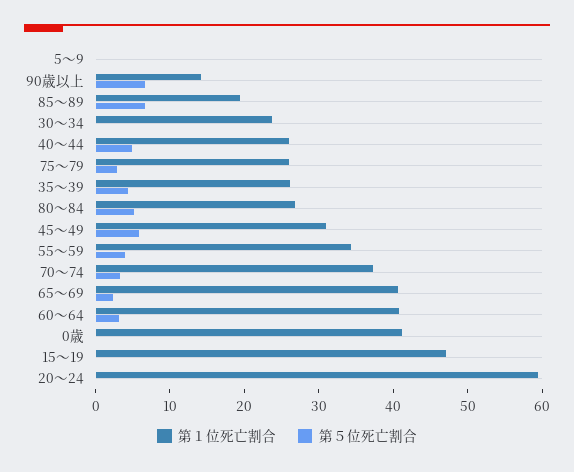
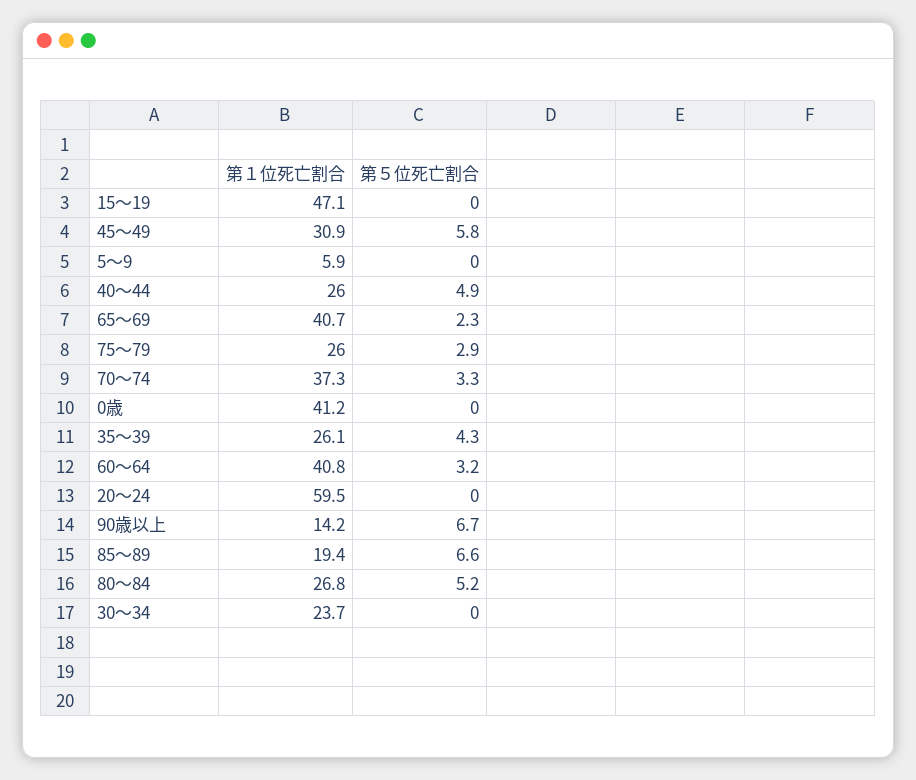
  {
    "第１位死亡割合": {
-     "5～9": 0,
+     "5～9": 5.9,
      "90歳以上": 14.2,
      "85～89": 19.4,
      "30～34": 23.7,
      "40～44": 26,
      "75～79": 26,
      "35～39": 26.1,
      "80～84": 26.8,
      "45～49": 30.9,
-     "55～59": 34,
      "70～74": 37.3,
      "65～69": 40.7,
      "60～64": 40.8,
      "0歳": 41.2,
      "15～19": 47.1,
      "20～24": 59.5
    },
    "第５位死亡割合": {
      "5～9": 0,
      "90歳以上": 6.7,
      "85～89": 6.6,
      "30～34": 0,
      "40～44": 4.9,
      "75～79": 2.9,
      "35～39": 4.3,
      "80～84": 5.2,
      "45～49": 5.8,
-     "55～59": 4,
      "70～74": 3.3,
      "65～69": 2.3,
      "60～64": 3.2,
      "0歳": 0,
      "15～19": 0,
      "20～24": 0
    }
  }

